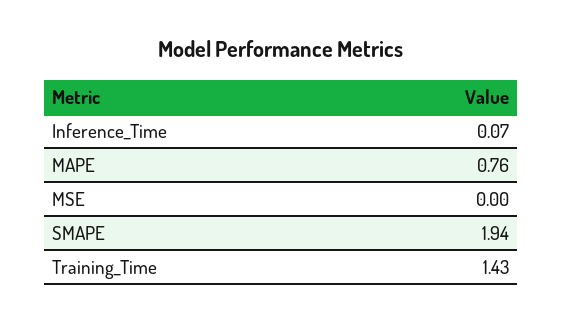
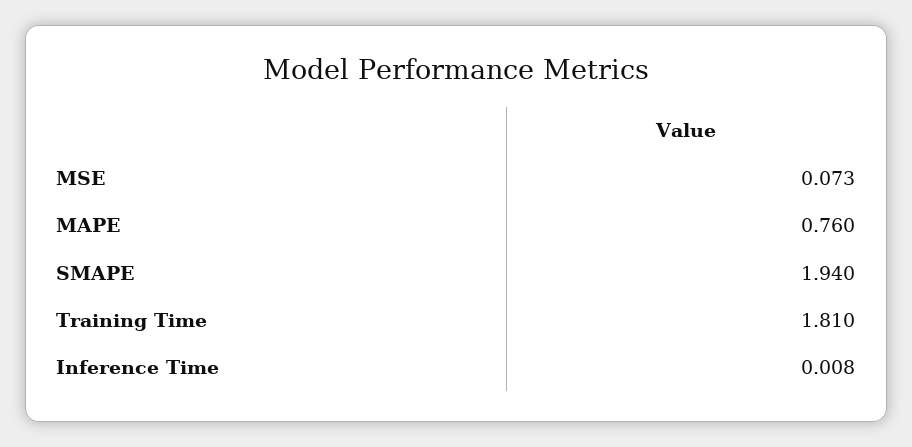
  {
-   "Inference_Time": 0.07,
+   "Inference_Time": 0.008,
    "MAPE": 0.76,
-   "MSE": 0,
+   "MSE": 0.073,
    "SMAPE": 1.94,
-   "Training_Time": 1.43
+   "Training_Time": 1.81
  }

